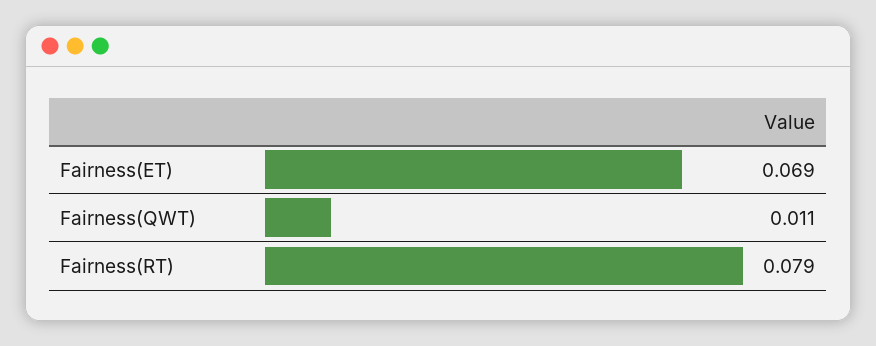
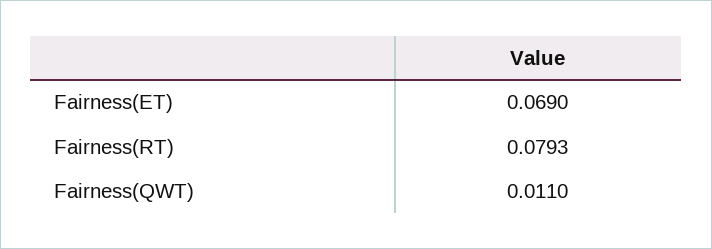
  {
    "Fairness(ET)": 0.069,
    "Fairness(QWT)": 0.011,
-   "Fairness(RT)": 0.079
+   "Fairness(RT)": 0.0793
  }

